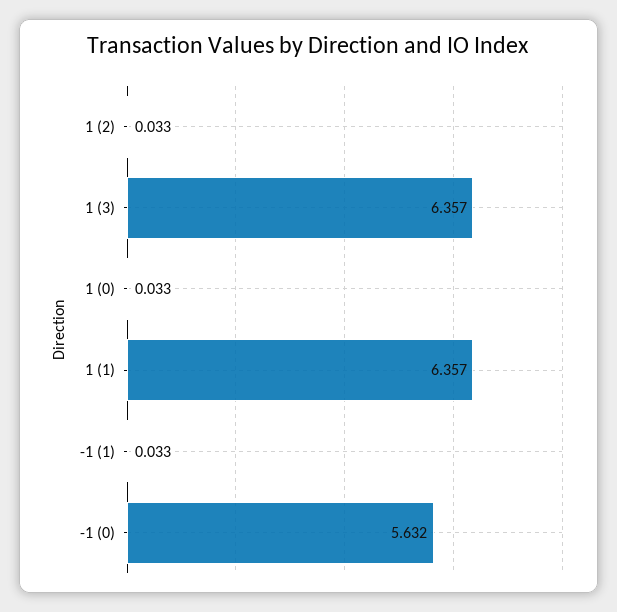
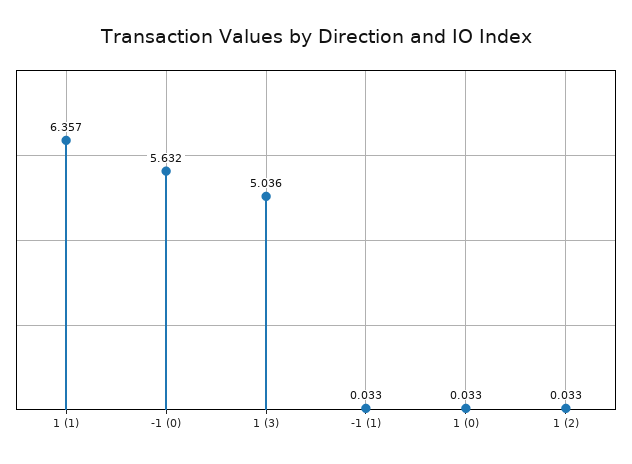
  {
    "1 (2)": 0.033,
-   "1 (3)": 6.357,
+   "1 (3)": 5.036,
    "1 (0)": 0.033,
    "1 (1)": 6.357,
    "-1 (1)": 0.033,
    "-1 (0)": 5.632
  }

